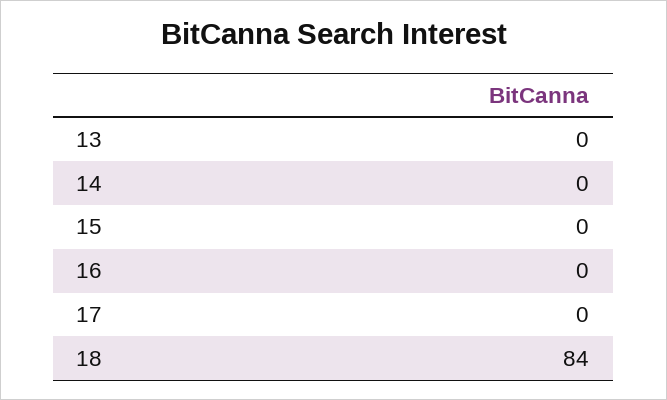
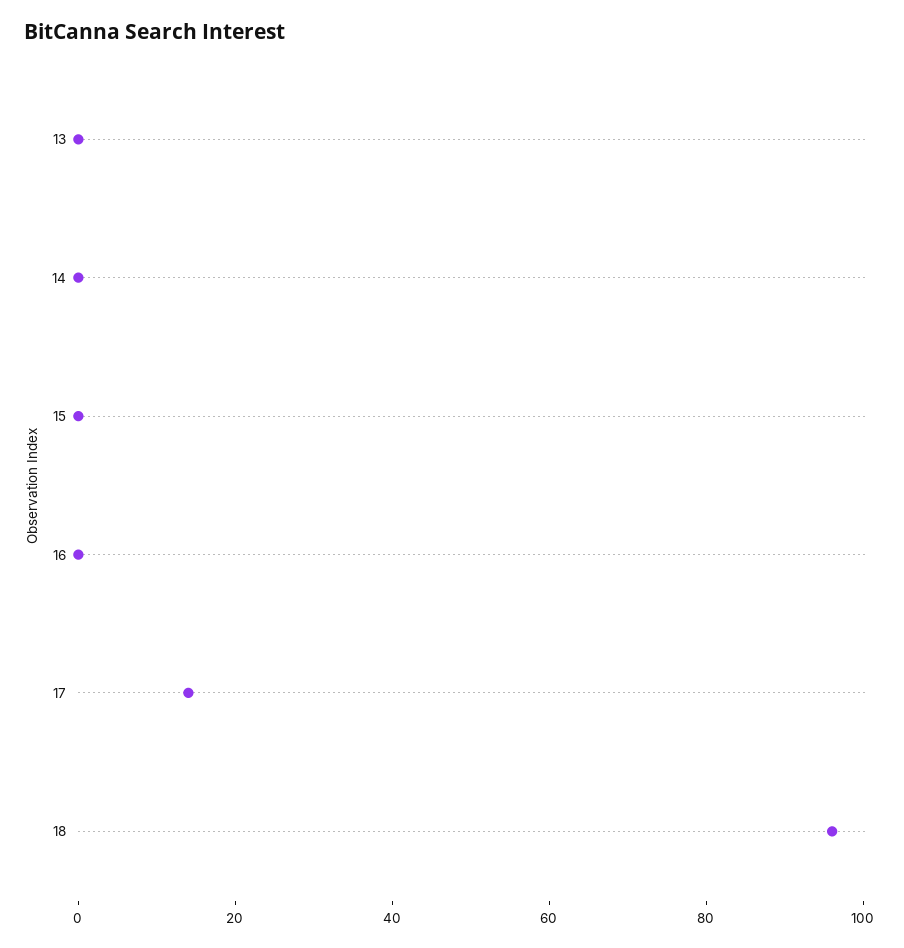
  {
    "13": 0,
    "14": 0,
    "15": 0,
    "16": 0,
-   "17": 0,
+   "17": 15,
-   "18": 84
+   "18": 95
  }

